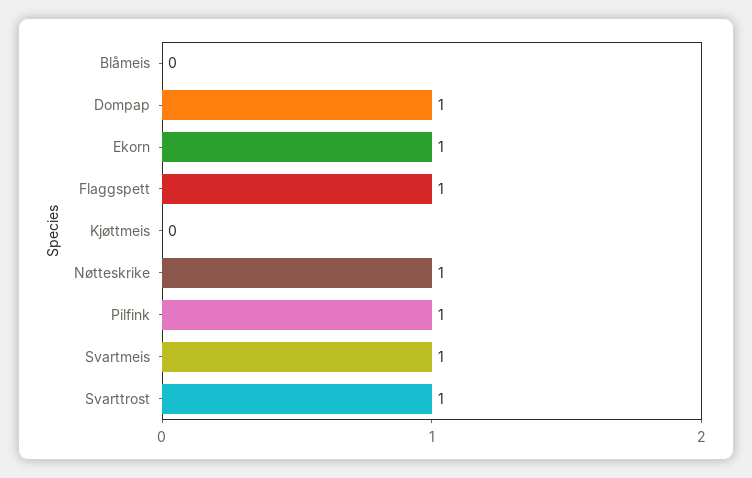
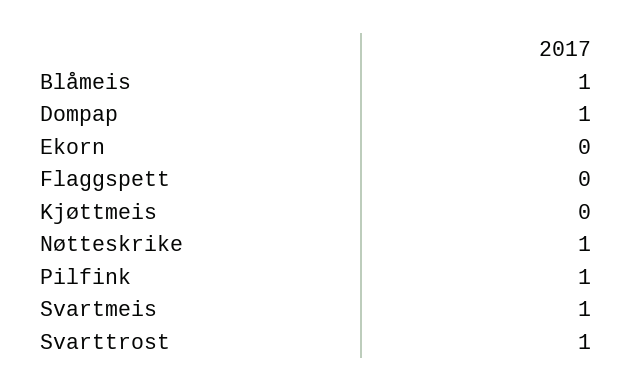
  {
-   "Blåmeis": 0,
+   "Blåmeis": 1,
    "Dompap": 1,
-   "Ekorn": 1,
+   "Ekorn": 0,
-   "Flaggspett": 1,
+   "Flaggspett": 0,
    "Kjøttmeis": 0,
    "Nøtteskrike": 1,
    "Pilfink": 1,
    "Svartmeis": 1,
    "Svarttrost": 1
  }

